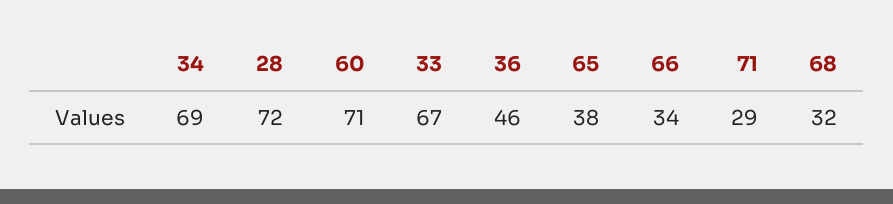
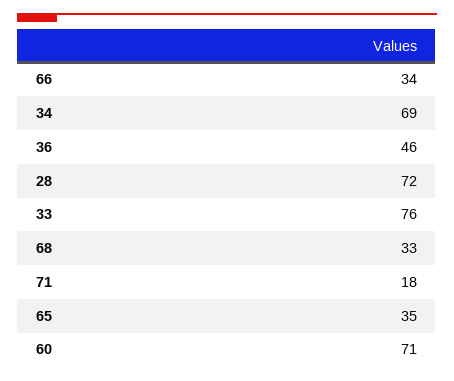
  {
    "34": 69,
    "28": 72,
    "60": 71,
-   "33": 67,
+   "33": 76,
    "36": 46,
-   "65": 38,
+   "65": 35,
    "66": 34,
-   "71": 29,
+   "71": 18,
-   "68": 32
+   "68": 33
  }

